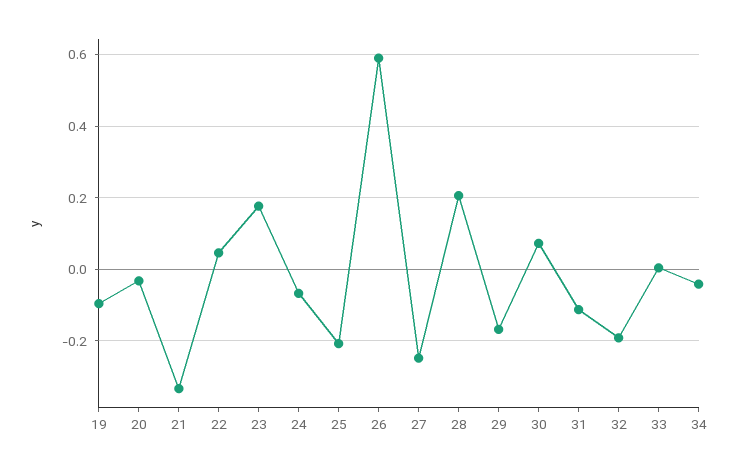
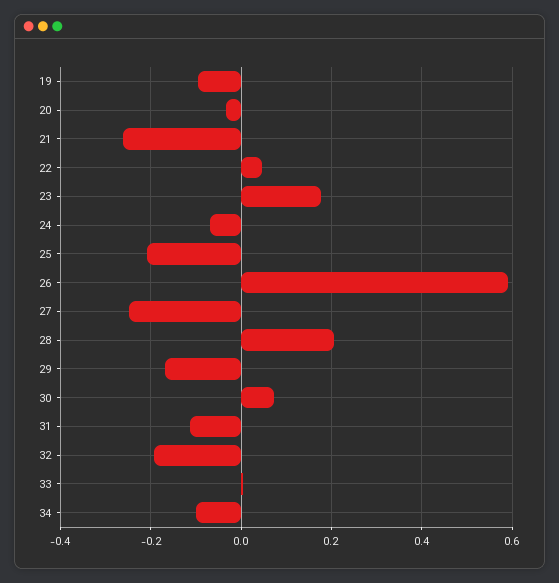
  {
    "19": -0.1,
    "20": -0.04,
-   "21": -0.34,
+   "21": -0.26,
    "22": 0.04,
    "23": 0.18,
    "24": -0.06,
    "25": -0.2,
    "26": 0.6,
    "27": -0.24,
    "28": 0.2,
    "29": -0.16,
    "30": 0.08,
    "31": -0.12,
    "32": -0.2,
    "33": 0,
-   "34": -0.04
+   "34": -0.1
  }

